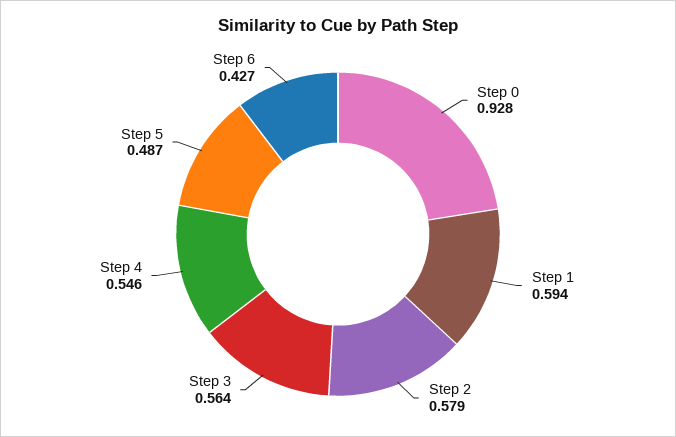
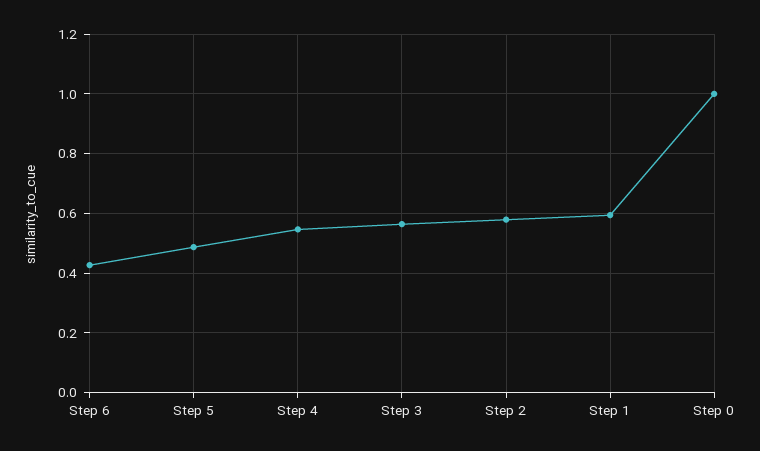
  {
-   "Step 0": 0.928,
+   "Step 0": 1,
    "Step 1": 0.594,
    "Step 2": 0.579,
    "Step 3": 0.564,
    "Step 4": 0.546,
    "Step 5": 0.487,
    "Step 6": 0.427
  }

